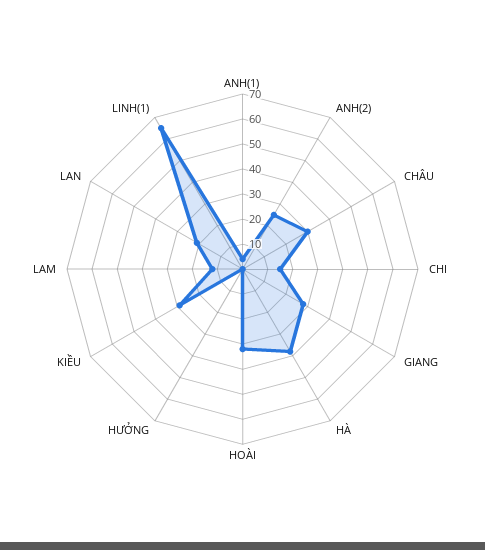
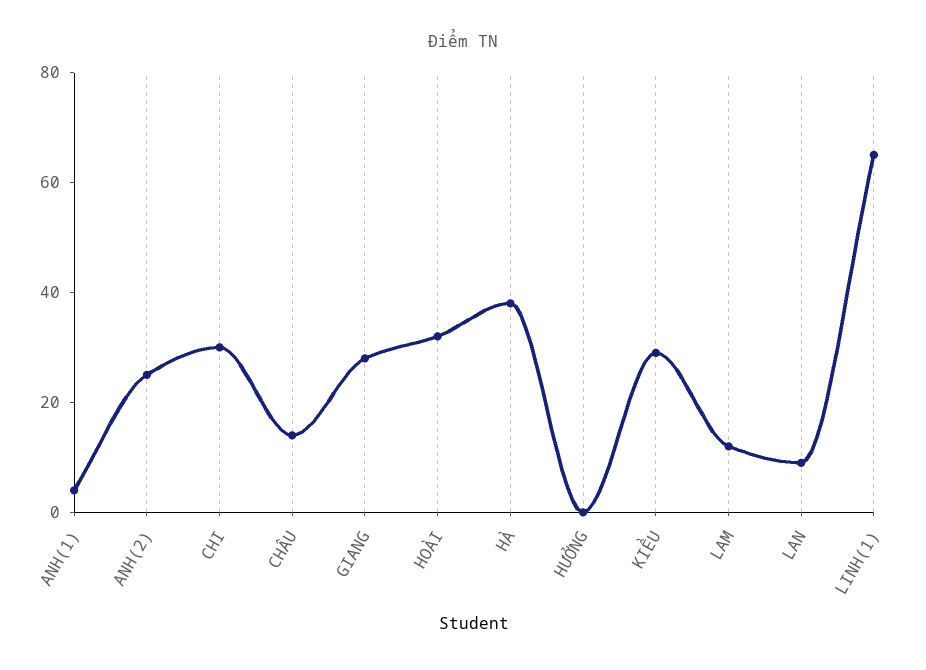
  {
    "ANH(1)": 5,
    "ANH(2)": 25,
-   "CHÂU": 30,
+   "CHÂU": 15,
-   "CHI": 15,
+   "CHI": 30,
    "GIANG": 30,
    "HÀ": 40,
    "HOÀI": 30,
    "HƯỞNG": 0,
    "KIỀU": 30,
    "LAM": 10,
-   "LAN": 20,
+   "LAN": 10,
    "LINH(1)": 65
  }

